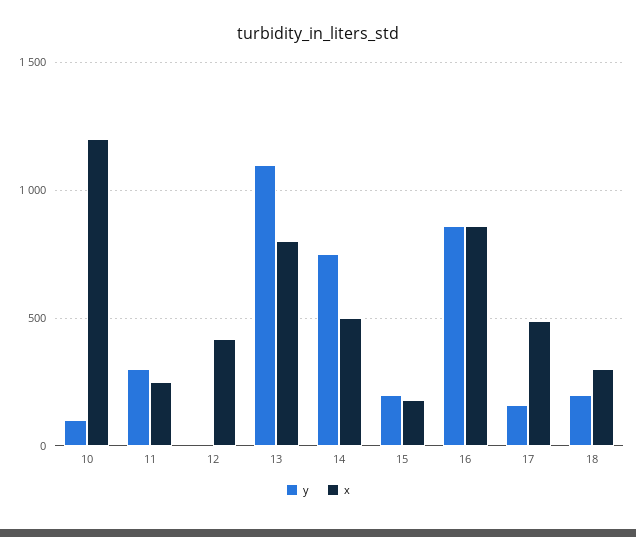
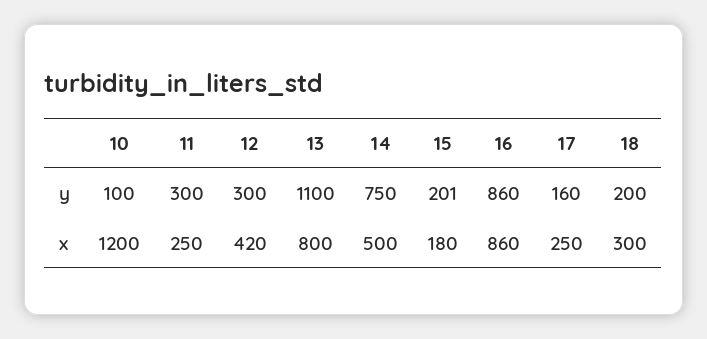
  {
    "y": {
      "10": 100,
      "11": 300,
-     "12": 0,
+     "12": 300,
      "13": 1100,
      "14": 750,
      "15": 201,
      "16": 860,
      "17": 160,
      "18": 200
    },
    "x": {
      "10": 1200,
      "11": 250,
      "12": 420,
      "13": 800,
      "14": 500,
      "15": 180,
      "16": 860,
-     "17": 500,
+     "17": 250,
      "18": 300
    }
  }

